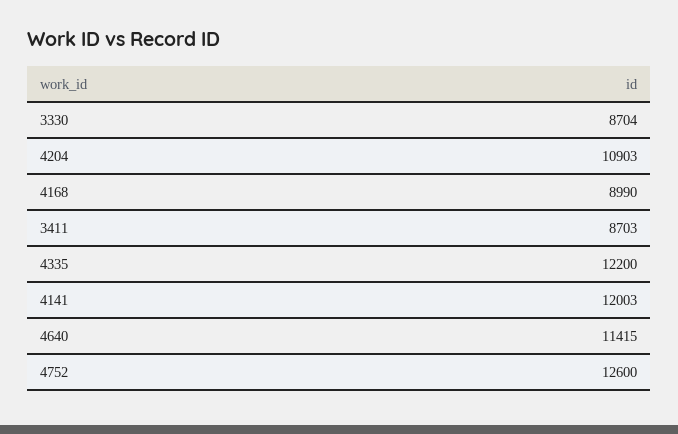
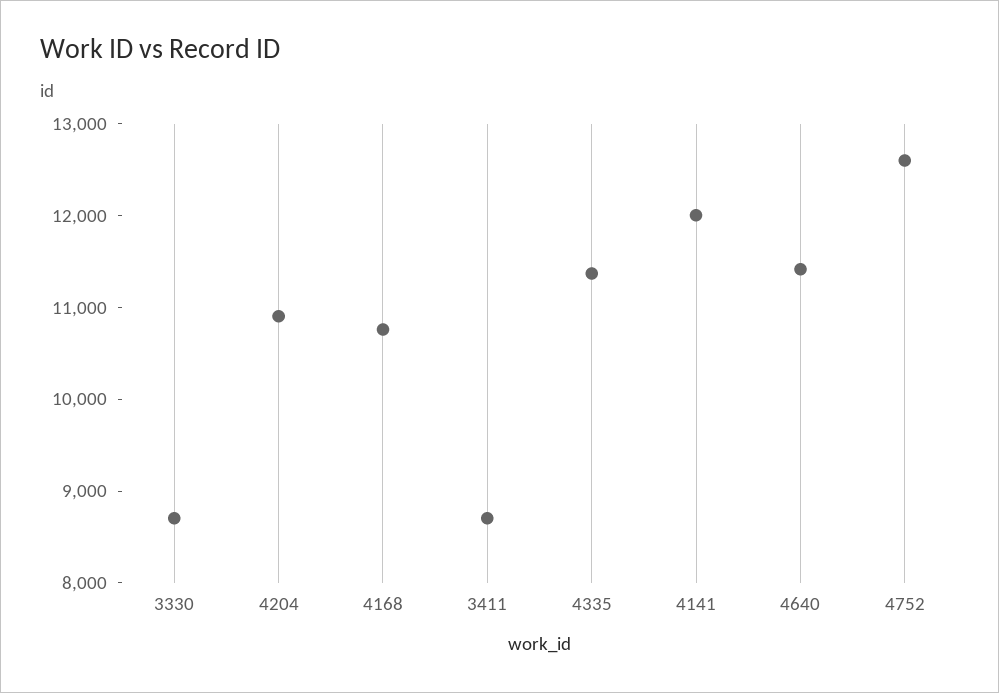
  {
    "3330": 8704,
    "4204": 10903,
-   "4168": 8990,
+   "4168": 10800,
    "3411": 8703,
-   "4335": 12200,
+   "4335": 11400,
    "4141": 12003,
    "4640": 11415,
    "4752": 12600
  }

